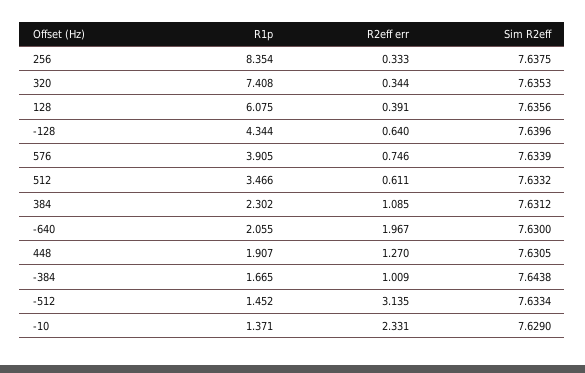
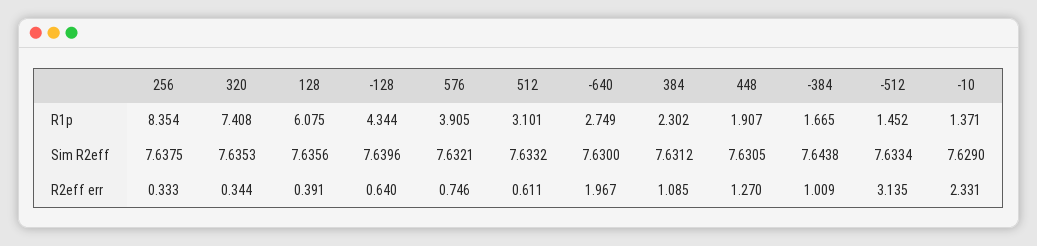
  {
    "R1p": {
      "256": 8.354,
      "320": 7.408,
      "128": 6.075,
      "-128": 4.344,
      "576": 3.905,
-     "512": 3.466,
+     "512": 3.101,
      "384": 2.302,
-     "-640": 2.055,
+     "-640": 2.749,
      "448": 1.907,
      "-384": 1.665,
      "-512": 1.452,
      "-10": 1.371
    },
    "R2eff err": {
      "256": 0.333,
      "320": 0.344,
      "128": 0.391,
      "-128": 0.64,
      "576": 0.746,
      "512": 0.611,
      "384": 1.085,
      "-640": 1.967,
      "448": 1.27,
      "-384": 1.009,
      "-512": 3.135,
      "-10": 2.331
    },
    "Sim R2eff": {
      "256": 7.6375,
      "320": 7.6353,
      "128": 7.6356,
      "-128": 7.6396,
-     "576": 7.6339,
+     "576": 7.6321,
      "512": 7.6332,
      "384": 7.6312,
      "-640": 7.63,
      "448": 7.6305,
      "-384": 7.6438,
      "-512": 7.6334,
      "-10": 7.629
    }
  }

